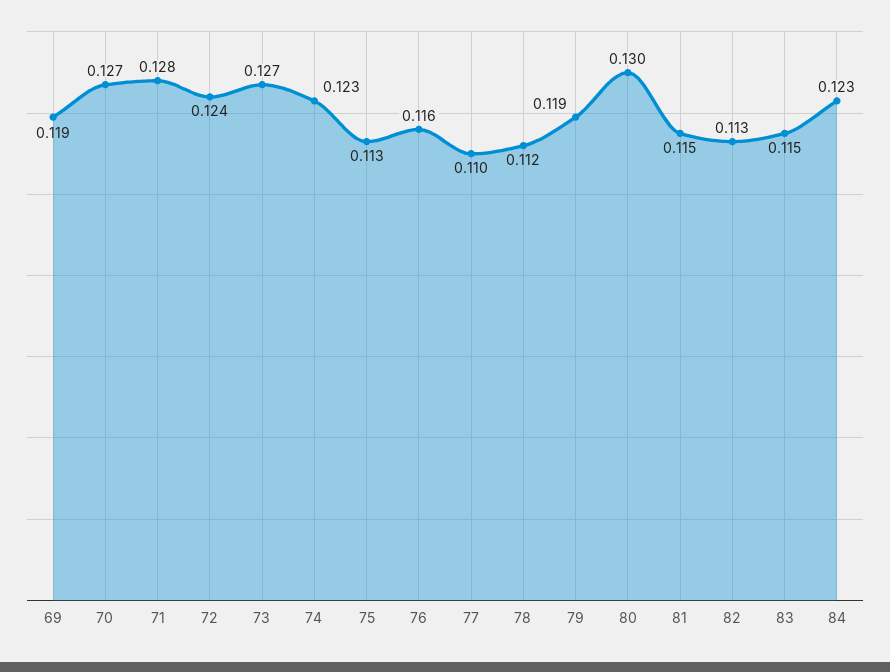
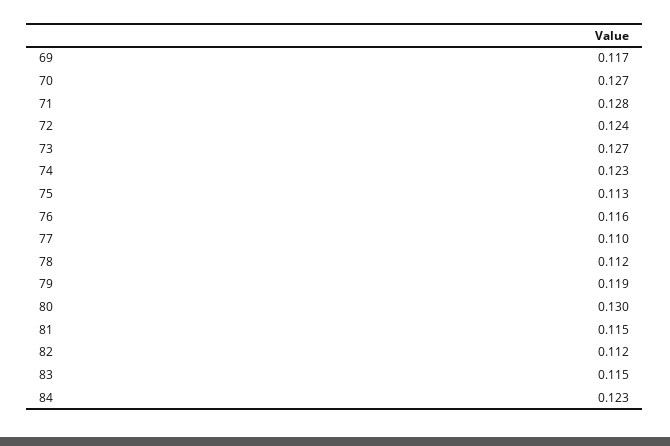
  {
-   "69": 0.119,
+   "69": 0.117,
    "70": 0.127,
    "71": 0.128,
    "72": 0.124,
    "73": 0.127,
    "74": 0.123,
    "75": 0.113,
    "76": 0.116,
    "77": 0.11,
    "78": 0.112,
    "79": 0.119,
    "80": 0.13,
    "81": 0.115,
-   "82": 0.113,
+   "82": 0.112,
    "83": 0.115,
    "84": 0.123
  }

